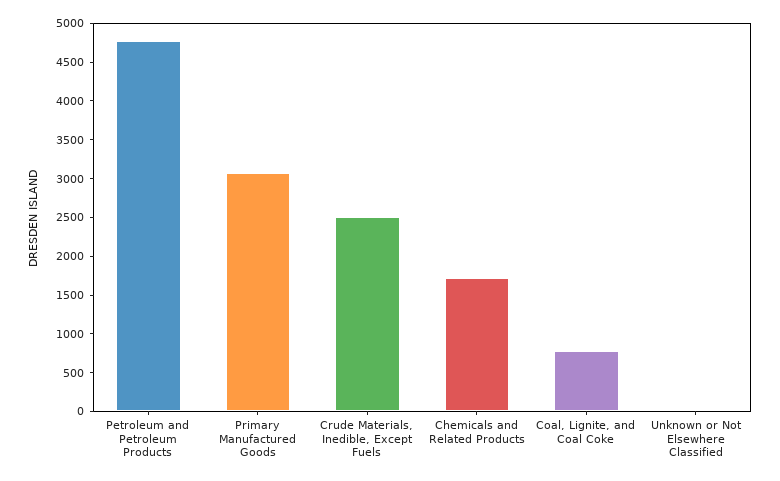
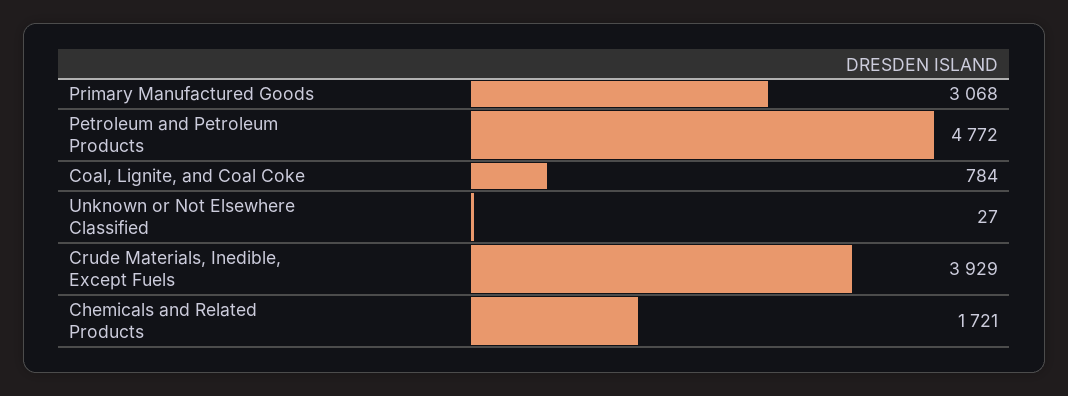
  {
    "Petroleum and Petroleum Products": 4772,
    "Primary Manufactured Goods": 3068,
-   "Crude Materials, Inedible, Except Fuels": 2500,
+   "Crude Materials, Inedible, Except Fuels": 3929,
    "Chemicals and Related Products": 1721,
    "Coal, Lignite, and Coal Coke": 784,
    "Unknown or Not Elsewhere Classified": 27
  }

